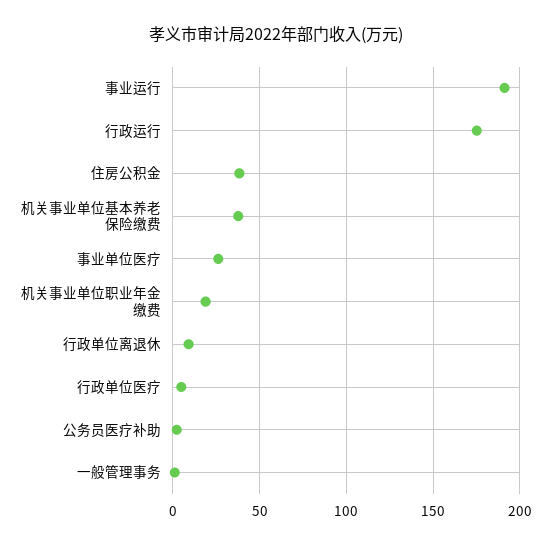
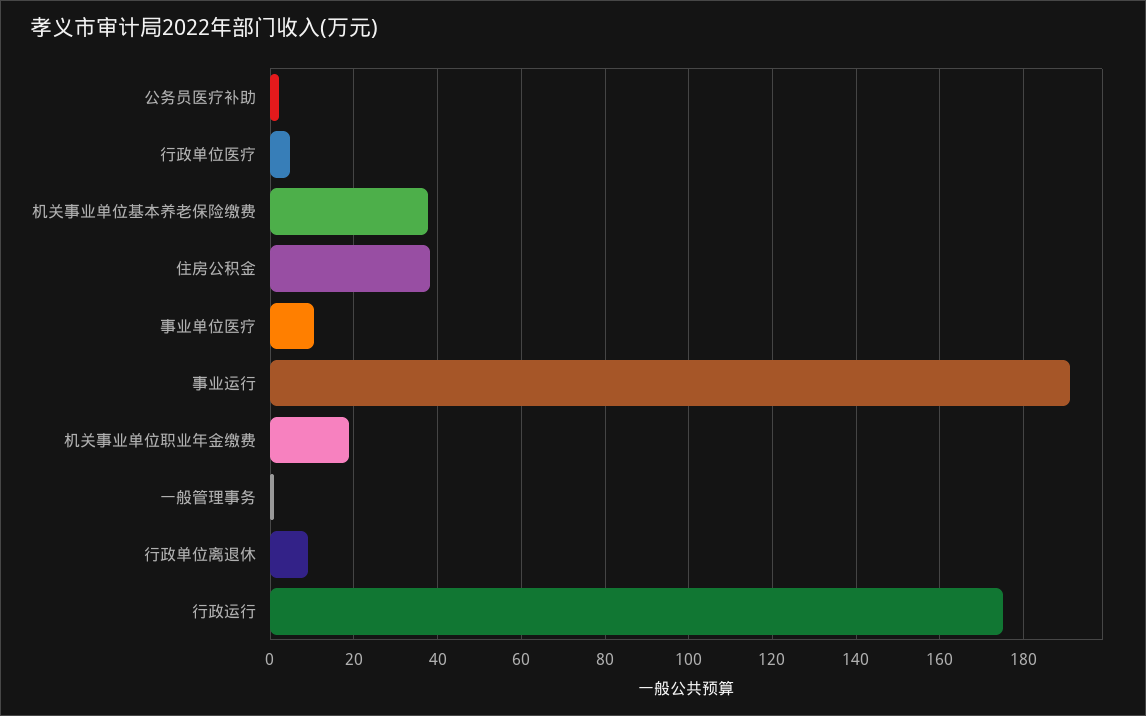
  {
    "事业运行": 192,
    "行政运行": 176,
    "住房公积金": 38,
    "机关事业单位基本养老保险缴费": 38,
-   "事业单位医疗": 25,
+   "事业单位医疗": 10,
    "机关事业单位职业年金缴费": 18,
    "行政单位离退休": 10,
    "行政单位医疗": 4,
    "公务员医疗补助": 2,
    "一般管理事务": 2
  }

